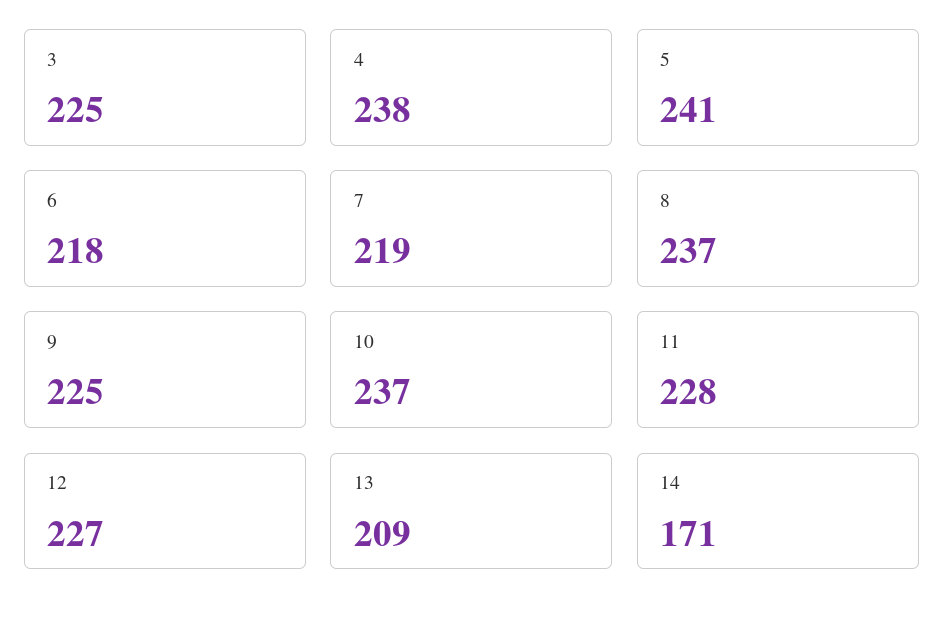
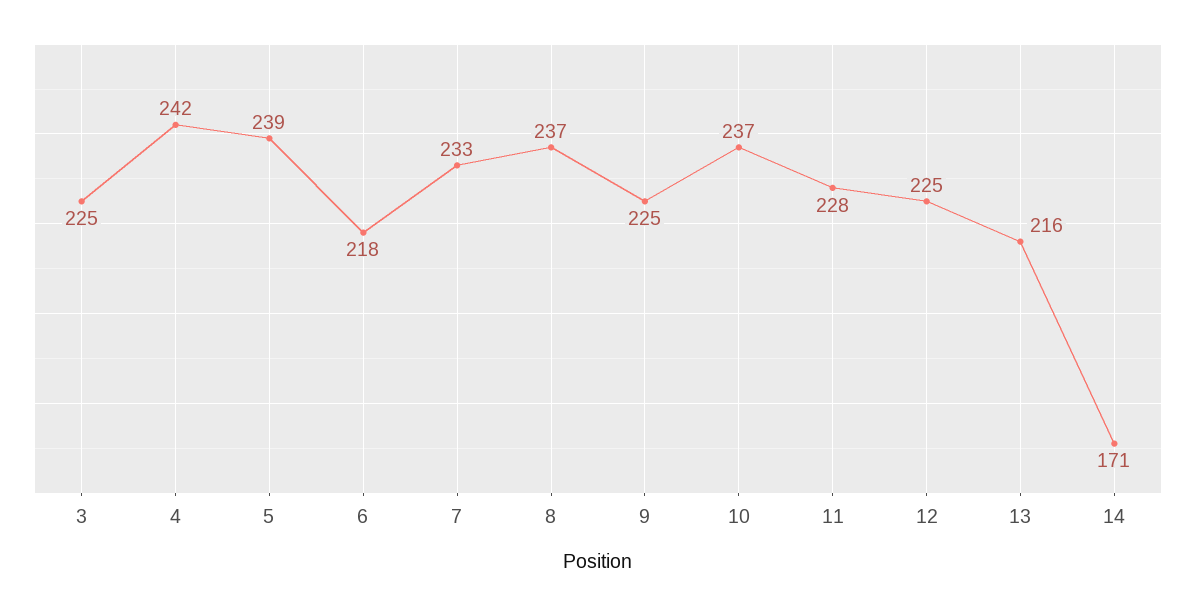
  {
    "3": 225,
-   "4": 238,
+   "4": 242,
-   "5": 241,
+   "5": 239,
    "6": 218,
-   "7": 219,
+   "7": 233,
    "8": 237,
    "9": 225,
    "10": 237,
    "11": 228,
-   "12": 227,
+   "12": 225,
-   "13": 209,
+   "13": 216,
    "14": 171
  }

